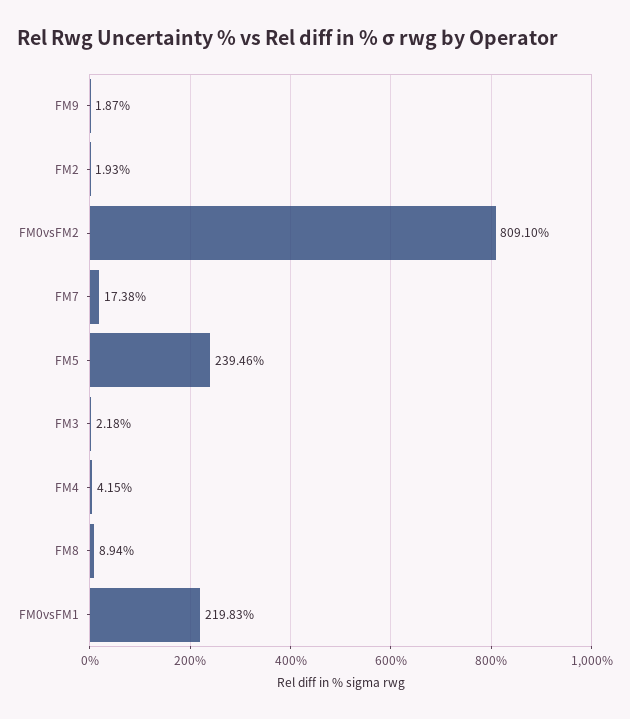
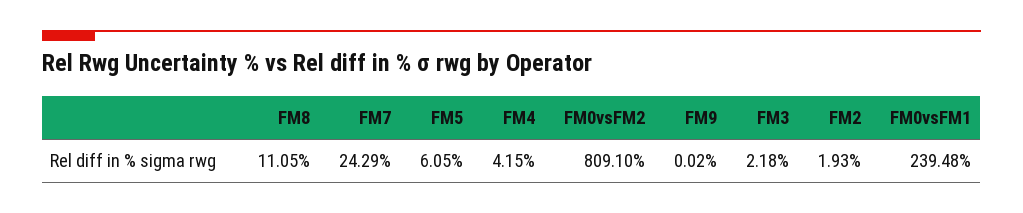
  {
-   "FM9": 1.87,
+   "FM9": 0.02,
    "FM2": 1.93,
    "FM0vsFM2": 809.1,
-   "FM7": 17.38,
+   "FM7": 24.29,
-   "FM5": 239.46,
+   "FM5": 6.05,
    "FM3": 2.18,
    "FM4": 4.15,
-   "FM8": 8.94,
+   "FM8": 11.05,
-   "FM0vsFM1": 219.83
+   "FM0vsFM1": 239.48
  }

